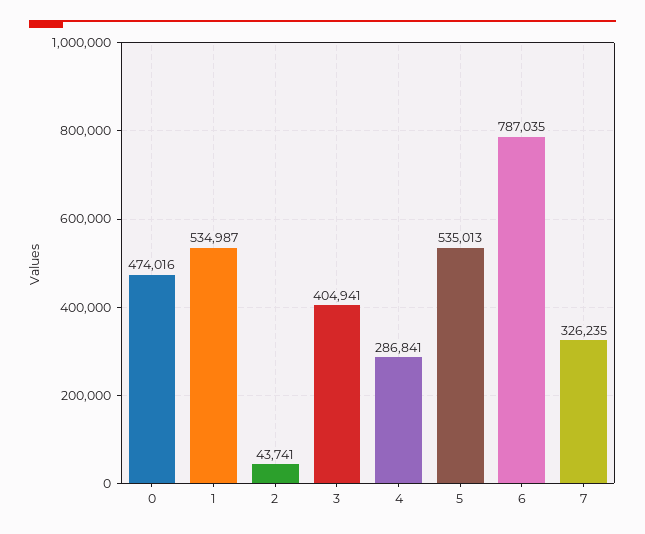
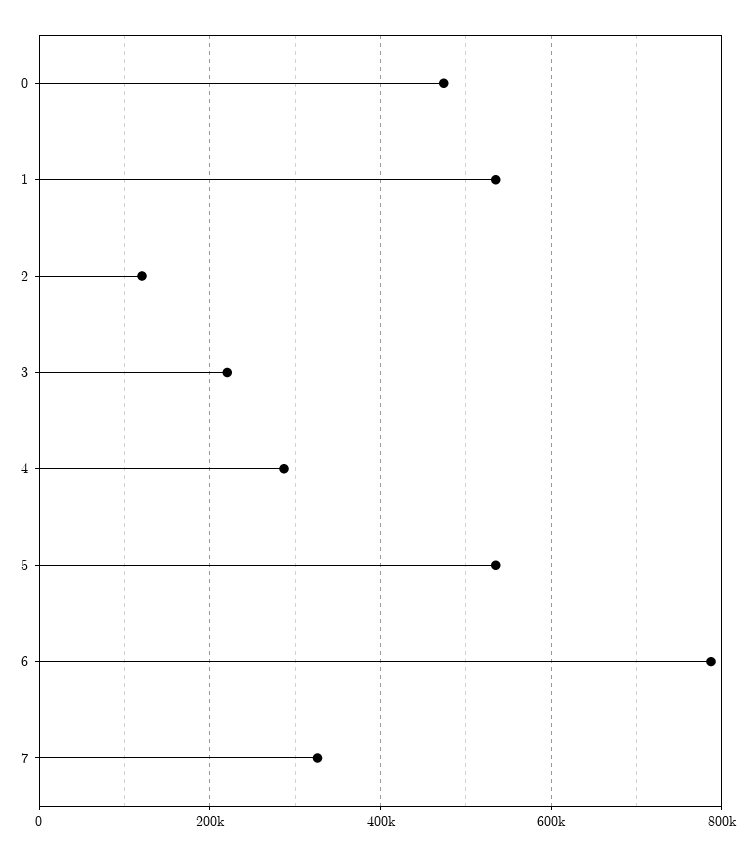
  {
    "0": 474016,
    "1": 534987,
-   "2": 43741,
+   "2": 120000,
-   "3": 404941,
+   "3": 220000,
    "4": 286841,
    "5": 535013,
    "6": 787035,
    "7": 326235
  }

